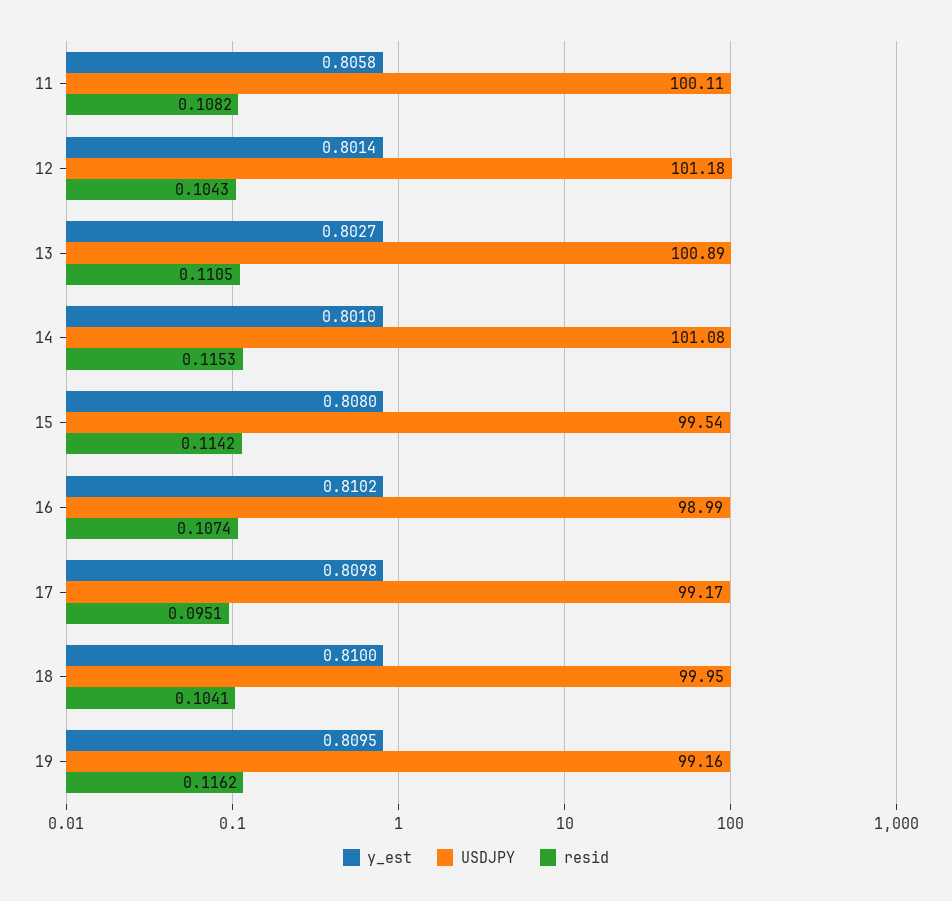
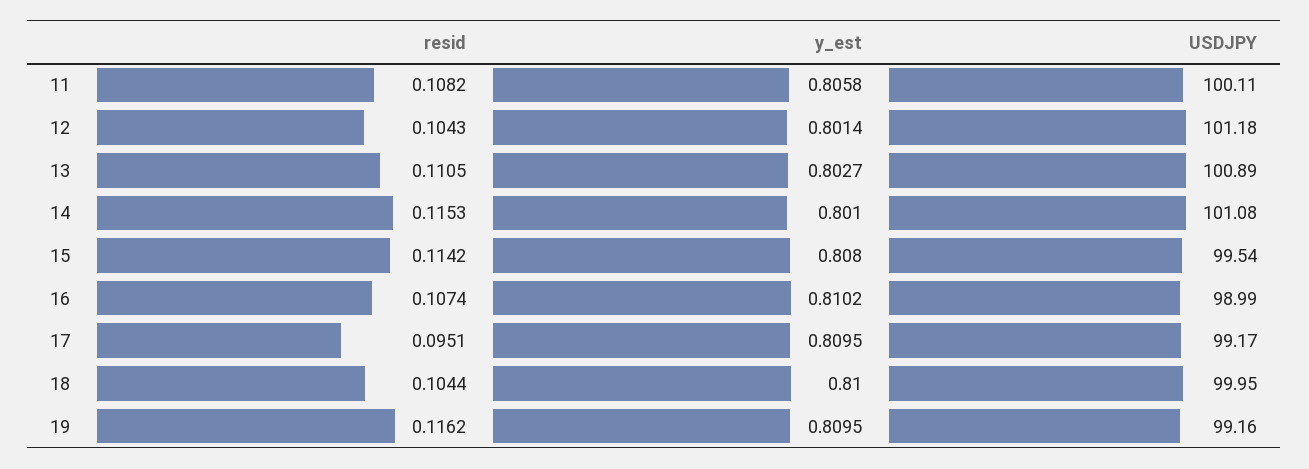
  {
    "y_est": {
      "11": 0.8058,
      "12": 0.8014,
      "13": 0.8027,
      "14": 0.801,
      "15": 0.808,
      "16": 0.8102,
-     "17": 0.8098,
+     "17": 0.8095,
      "18": 0.81,
      "19": 0.8095
    },
    "USDJPY": {
      "11": 100.11,
      "12": 101.18,
      "13": 100.89,
      "14": 101.08,
      "15": 99.54,
      "16": 98.99,
      "17": 99.17,
      "18": 99.95,
      "19": 99.16
    },
    "resid": {
      "11": 0.1082,
      "12": 0.1043,
      "13": 0.1105,
      "14": 0.1153,
      "15": 0.1142,
      "16": 0.1074,
      "17": 0.0951,
-     "18": 0.1041,
+     "18": 0.1044,
      "19": 0.1162
    }
  }

